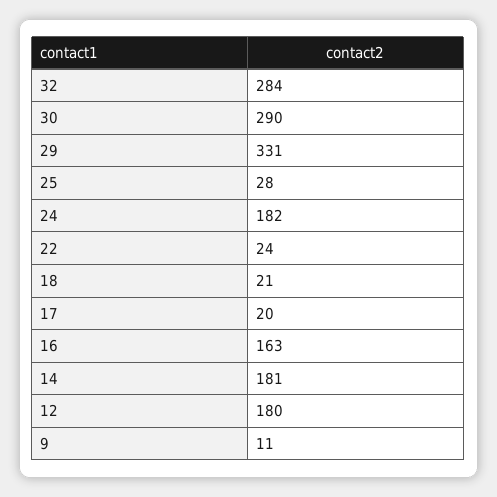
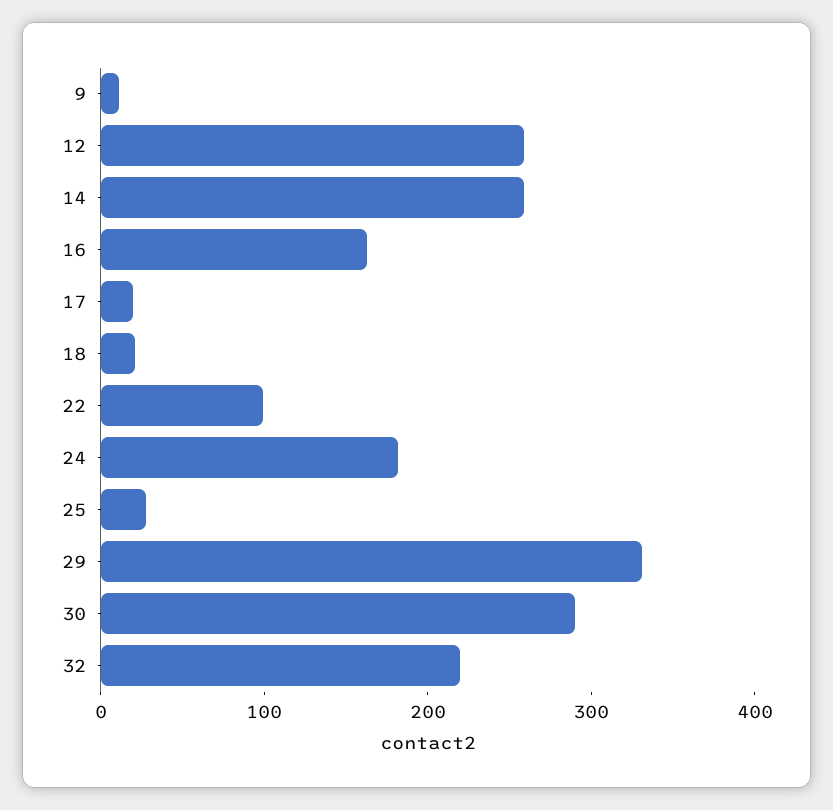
  {
-   "32": 284,
+   "32": 220,
    "30": 290,
    "29": 331,
    "25": 28,
    "24": 182,
-   "22": 24,
+   "22": 100,
    "18": 21,
    "17": 20,
    "16": 163,
-   "14": 181,
+   "14": 260,
-   "12": 180,
+   "12": 260,
    "9": 11
  }

